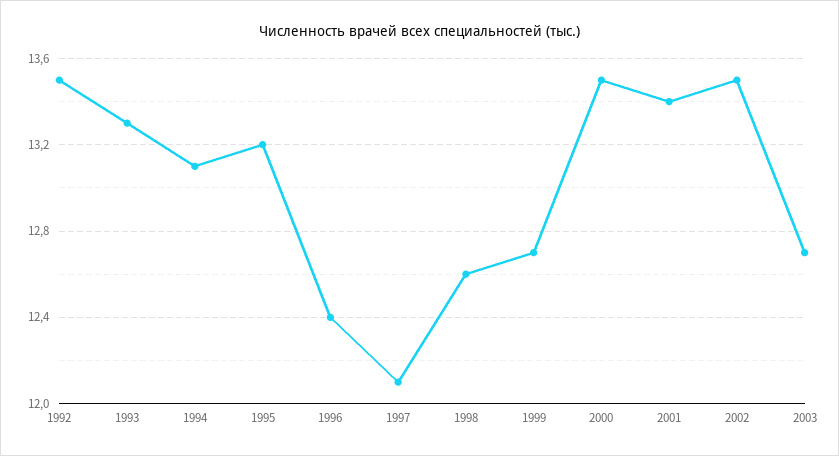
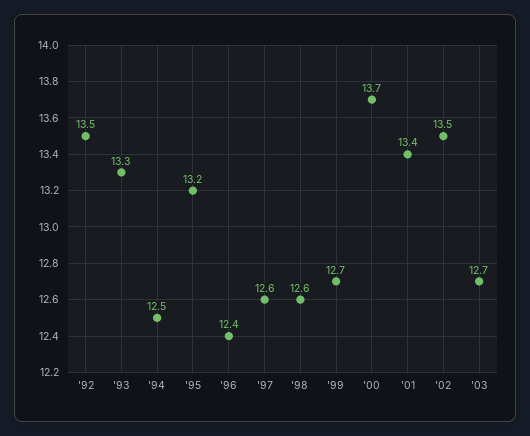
  {
    "1992": 13.5,
    "1993": 13.3,
-   "1994": 13.1,
+   "1994": 12.5,
    "1995": 13.2,
    "1996": 12.4,
-   "1997": 12.1,
+   "1997": 12.6,
    "1998": 12.6,
    "1999": 12.7,
-   "2000": 13.5,
+   "2000": 13.7,
    "2001": 13.4,
    "2002": 13.5,
    "2003": 12.7
  }

